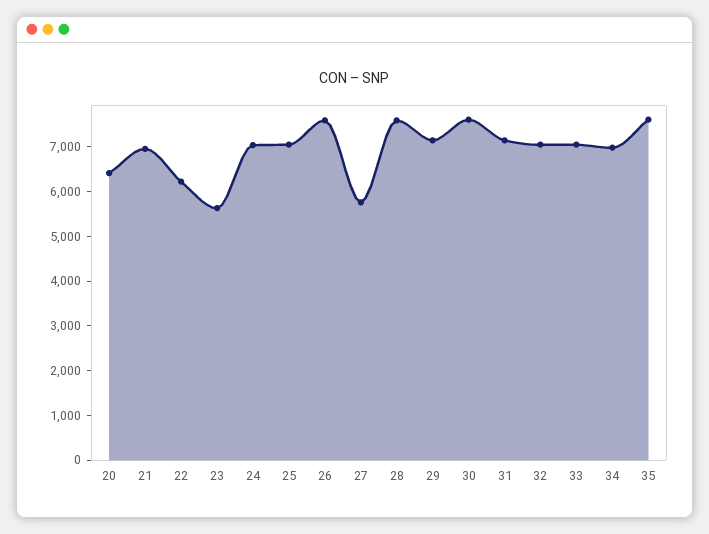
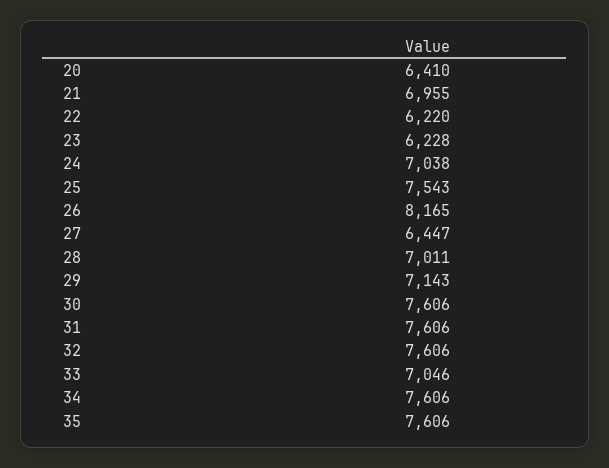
  {
    "20": 6410,
    "21": 6955,
    "22": 6220,
-   "23": 5600,
+   "23": 6228,
    "24": 7038,
-   "25": 7000,
+   "25": 7543,
-   "26": 7600,
+   "26": 8165,
-   "27": 5800,
+   "27": 6447,
-   "28": 7600,
+   "28": 7011,
    "29": 7143,
    "30": 7606,
-   "31": 7200,
+   "31": 7606,
-   "32": 7000,
+   "32": 7606,
    "33": 7046,
-   "34": 7000,
+   "34": 7606,
    "35": 7606
  }

